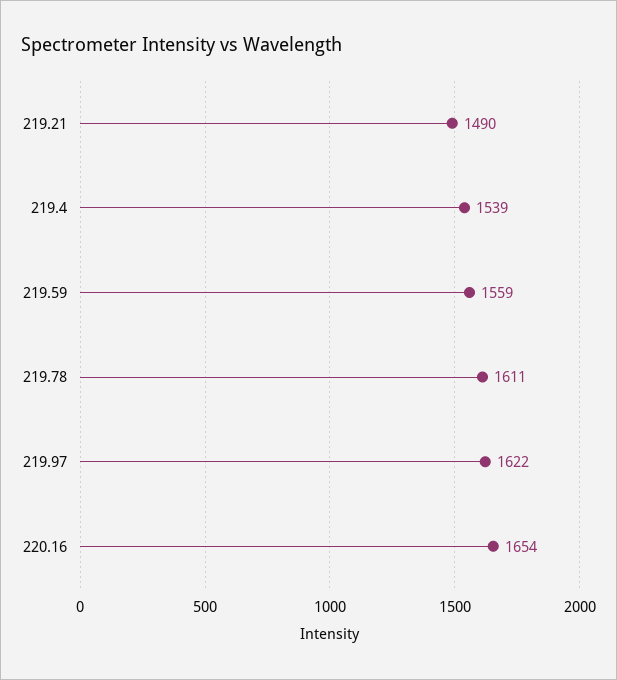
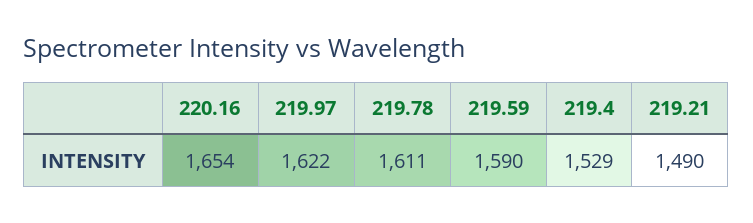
  {
    "219.21": 1490,
-   "219.4": 1539,
+   "219.4": 1529,
-   "219.59": 1559,
+   "219.59": 1590,
    "219.78": 1611,
    "219.97": 1622,
    "220.16": 1654
  }

